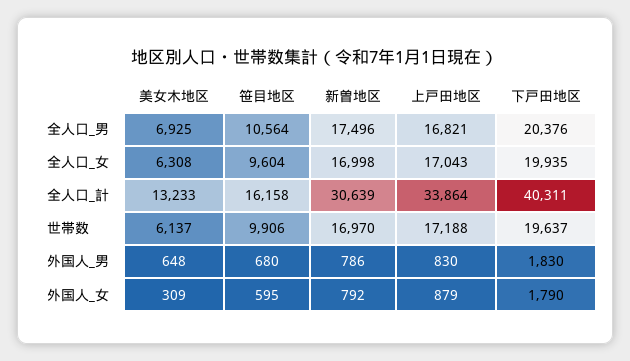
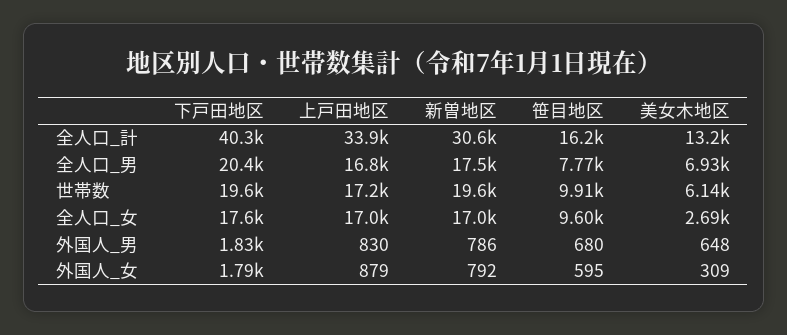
  {
    "美女木地区": {
      "全人口_男": 6925,
-     "全人口_女": 6308,
+     "全人口_女": 2690,
      "全人口_計": 13233,
      "世帯数": 6137,
      "外国人_男": 648,
      "外国人_女": 309
    },
    "笹目地区": {
-     "全人口_男": 10564,
+     "全人口_男": 7770,
      "全人口_女": 9604,
      "全人口_計": 16158,
      "世帯数": 9906,
      "外国人_男": 680,
      "外国人_女": 595
    },
    "新曽地区": {
      "全人口_男": 17496,
      "全人口_女": 16998,
      "全人口_計": 30639,
-     "世帯数": 16970,
+     "世帯数": 19600,
      "外国人_男": 786,
      "外国人_女": 792
    },
    "上戸田地区": {
      "全人口_男": 16821,
      "全人口_女": 17043,
      "全人口_計": 33864,
      "世帯数": 17188,
      "外国人_男": 830,
      "外国人_女": 879
    },
    "下戸田地区": {
      "全人口_男": 20376,
-     "全人口_女": 19935,
+     "全人口_女": 17600,
      "全人口_計": 40311,
      "世帯数": 19637,
      "外国人_男": 1830,
      "外国人_女": 1790
    }
  }

